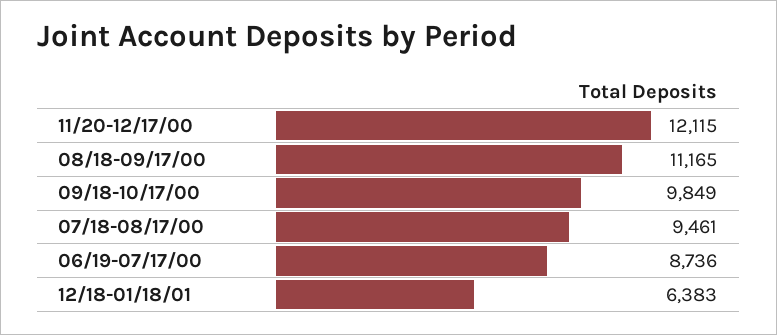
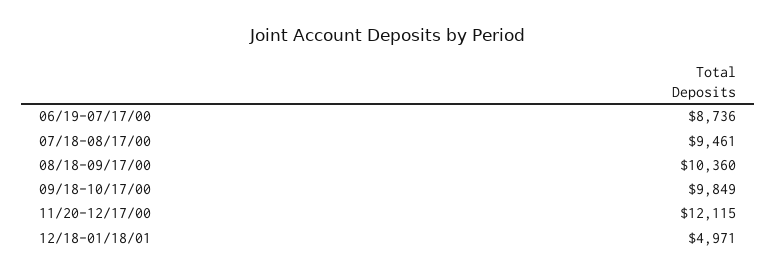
  {
    "11/20-12/17/00": 12115,
-   "08/18-09/17/00": 11165,
+   "08/18-09/17/00": 10360,
    "09/18-10/17/00": 9849,
    "07/18-08/17/00": 9461,
    "06/19-07/17/00": 8736,
-   "12/18-01/18/01": 6383
+   "12/18-01/18/01": 4971
  }

